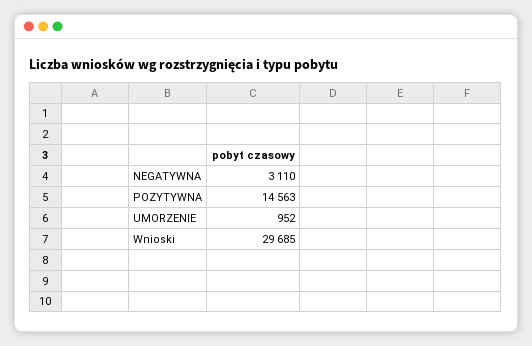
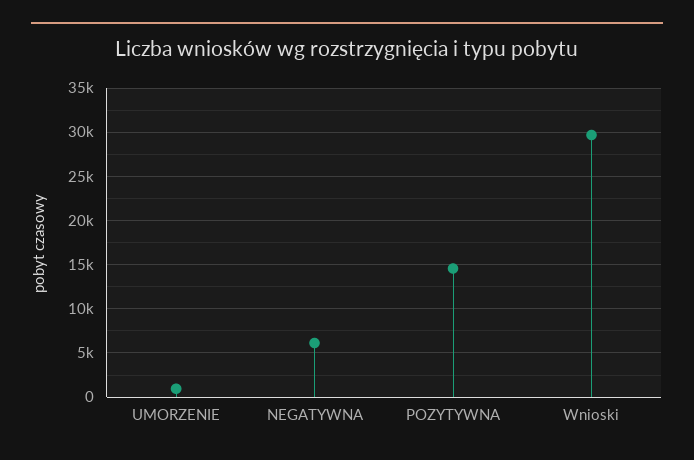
  {
-   "NEGATYWNA": 3110,
+   "NEGATYWNA": 6000,
    "POZYTYWNA": 14563,
    "UMORZENIE": 952,
    "Wnioski": 29685
  }

